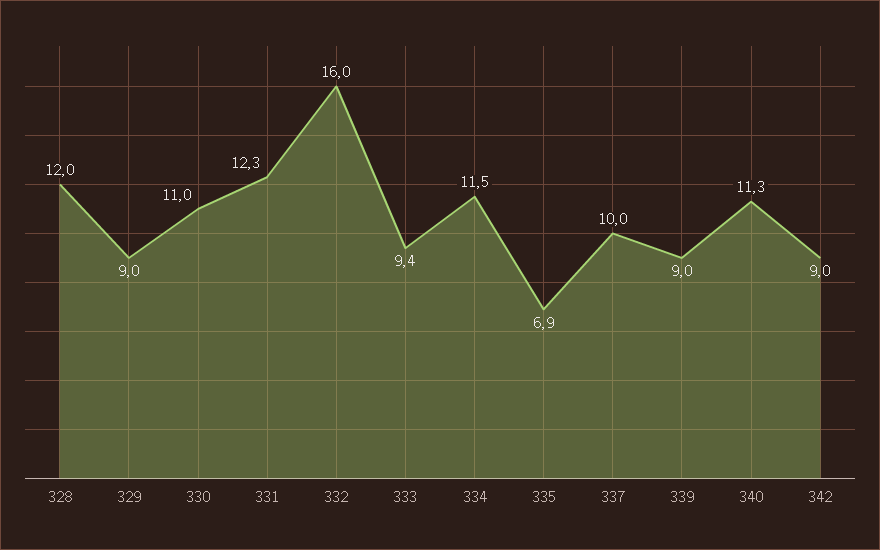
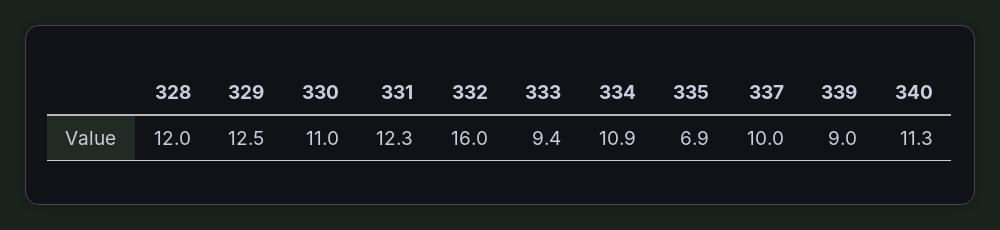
  {
    "328": 12,
-   "329": 9,
+   "329": 12.5,
    "330": 11,
    "331": 12.3,
    "332": 16,
    "333": 9.4,
-   "334": 11.5,
+   "334": 10.9,
    "335": 6.9,
    "337": 10,
    "339": 9,
-   "340": 11.3,
+   "340": 11.3
-   "342": 9
  }

